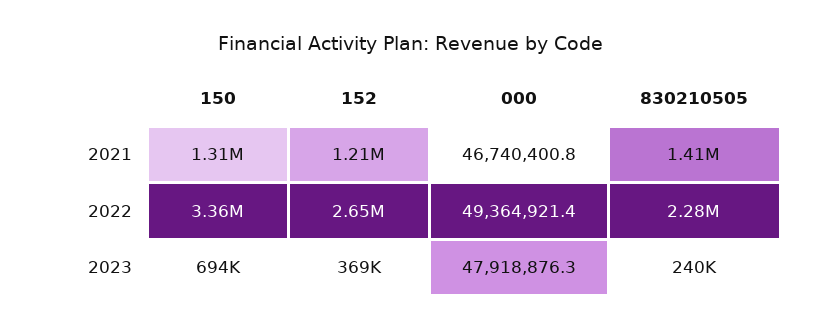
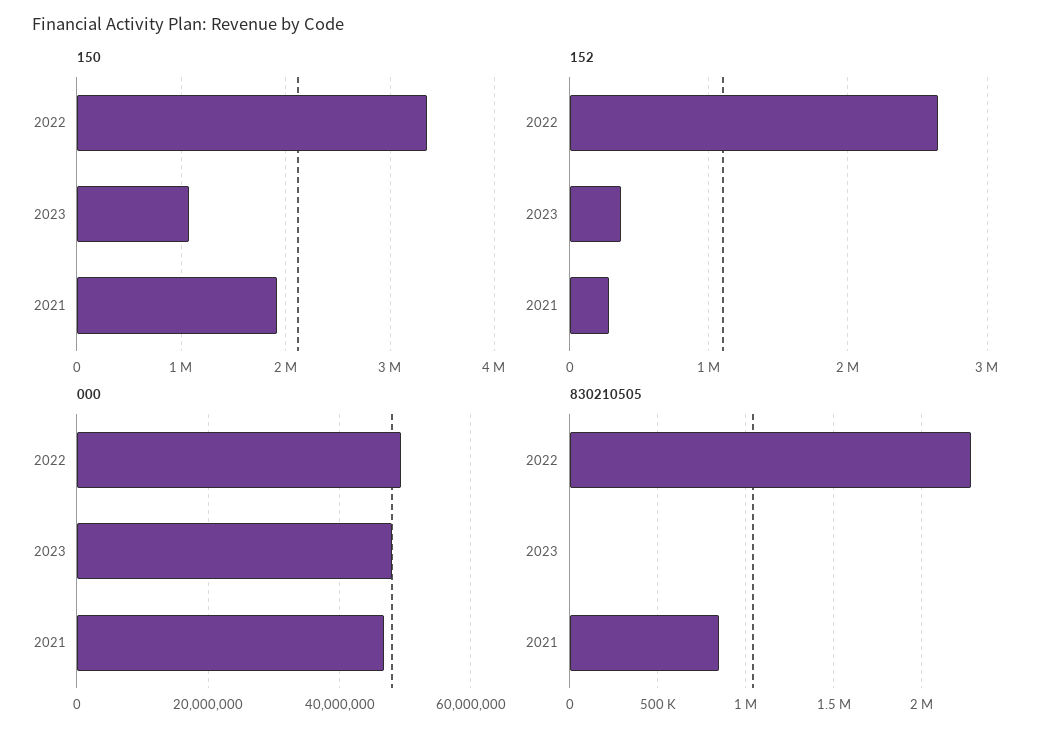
  {
    "150": {
-     "2021": 1310000,
+     "2021": 1900000,
      "2022": 3360000,
-     "2023": 694000
+     "2023": 1100000
    },
    "152": {
-     "2021": 1210000,
+     "2021": 300000,
      "2022": 2650000,
      "2023": 369000
    },
    "000": {
      "2021": 46740400.8,
      "2022": 49364921.4,
      "2023": 47918876.3
    },
    "830210505": {
-     "2021": 1410000,
+     "2021": 850000,
      "2022": 2280000,
-     "2023": 240000
+     "2023": 0
    }
  }

